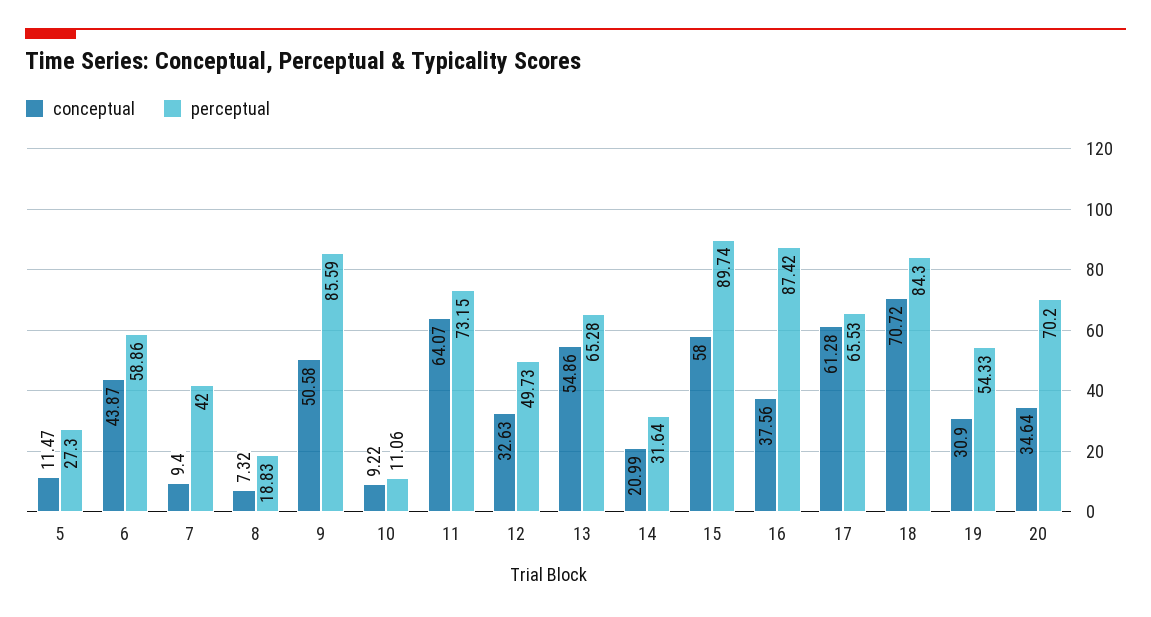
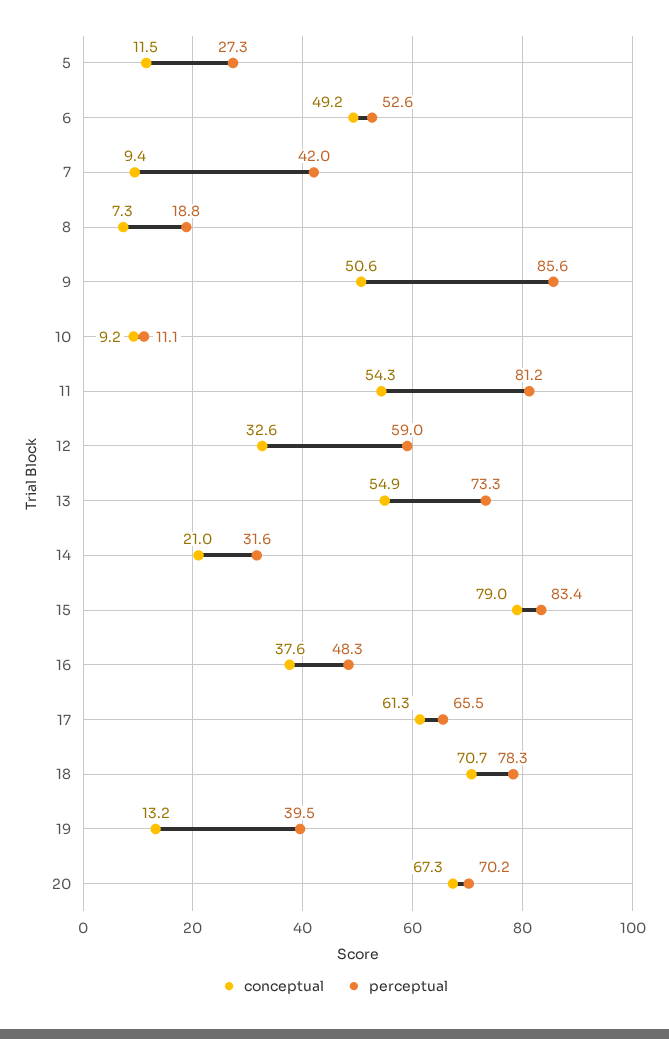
  {
    "conceptual": {
      "5": 11.47,
-     "6": 43.87,
+     "6": 49.2,
      "7": 9.4,
      "8": 7.32,
      "9": 50.58,
      "10": 9.22,
-     "11": 64.07,
+     "11": 54.3,
      "12": 32.63,
      "13": 54.86,
      "14": 20.99,
-     "15": 58,
+     "15": 79,
      "16": 37.56,
      "17": 61.28,
      "18": 70.72,
-     "19": 30.9,
+     "19": 13.2,
-     "20": 34.64
+     "20": 67.3
    },
    "perceptual": {
      "5": 27.3,
-     "6": 58.86,
+     "6": 52.6,
      "7": 42,
      "8": 18.83,
      "9": 85.59,
      "10": 11.06,
-     "11": 73.15,
+     "11": 81.2,
-     "12": 49.73,
+     "12": 59,
-     "13": 65.28,
+     "13": 73.3,
      "14": 31.64,
-     "15": 89.74,
+     "15": 83.4,
-     "16": 87.42,
+     "16": 48.3,
      "17": 65.53,
-     "18": 84.3,
+     "18": 78.3,
-     "19": 54.33,
+     "19": 39.5,
      "20": 70.2
    }
  }

